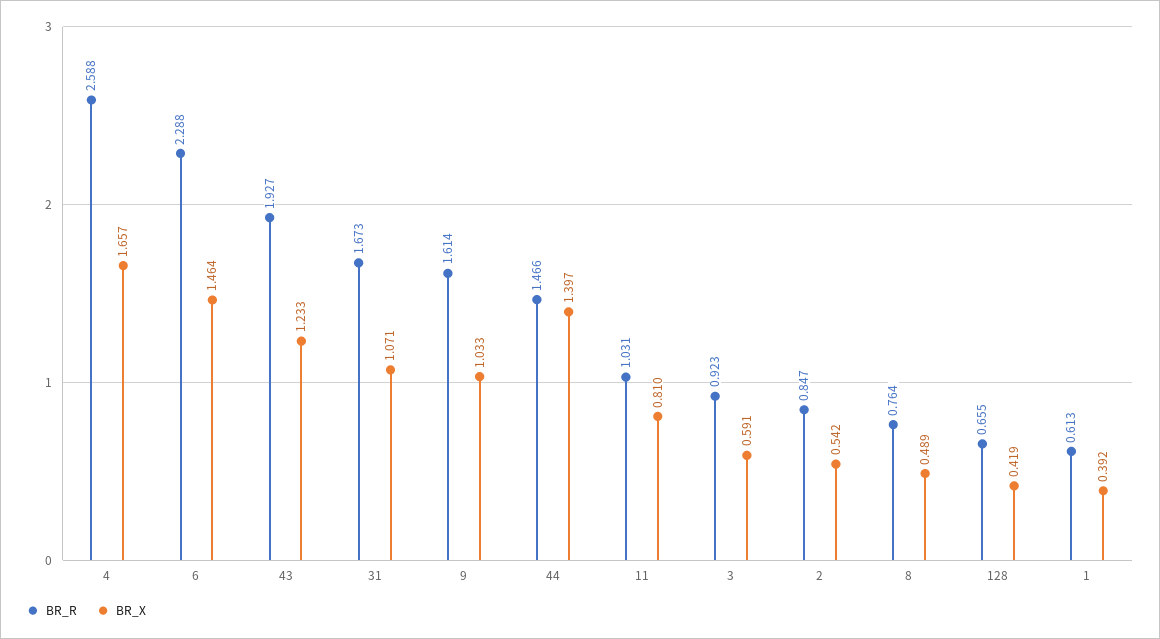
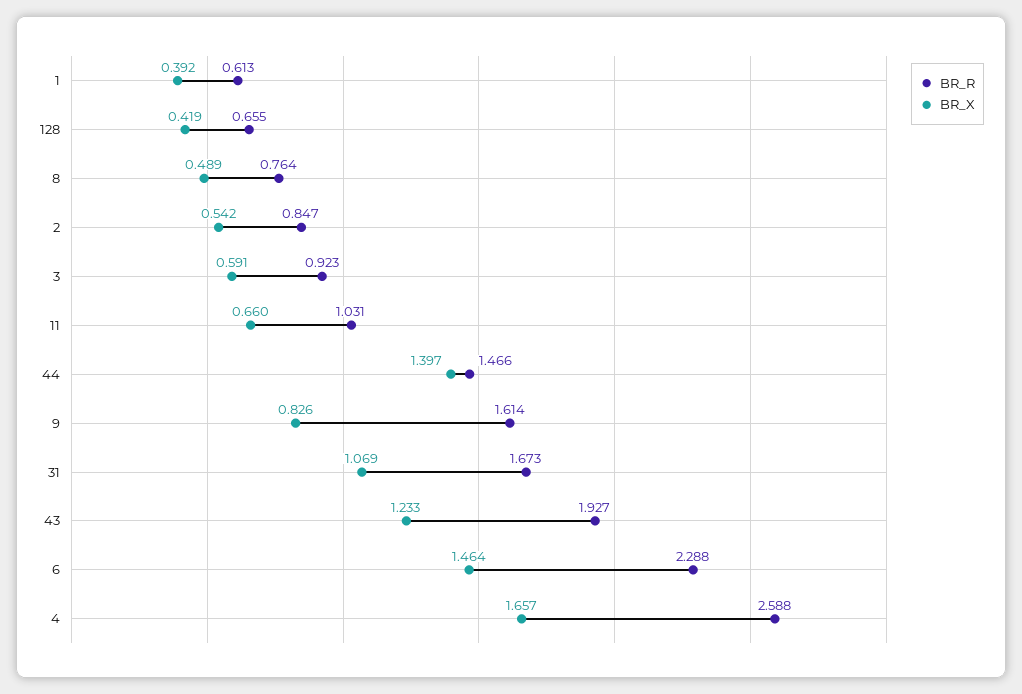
  {
    "BR_R": {
      "4": 2.588,
      "6": 2.288,
      "43": 1.927,
      "31": 1.673,
      "9": 1.614,
      "44": 1.466,
      "11": 1.031,
      "3": 0.923,
      "2": 0.847,
      "8": 0.764,
      "128": 0.655,
      "1": 0.613
    },
    "BR_X": {
      "4": 1.657,
      "6": 1.464,
      "43": 1.233,
-     "31": 1.071,
+     "31": 1.069,
-     "9": 1.033,
+     "9": 0.826,
      "44": 1.397,
-     "11": 0.81,
+     "11": 0.66,
      "3": 0.591,
      "2": 0.542,
      "8": 0.489,
      "128": 0.419,
      "1": 0.392
    }
  }

